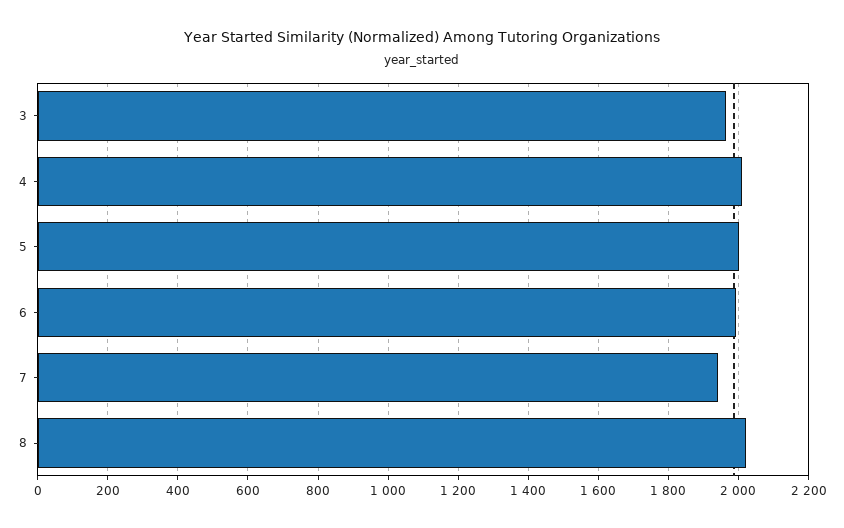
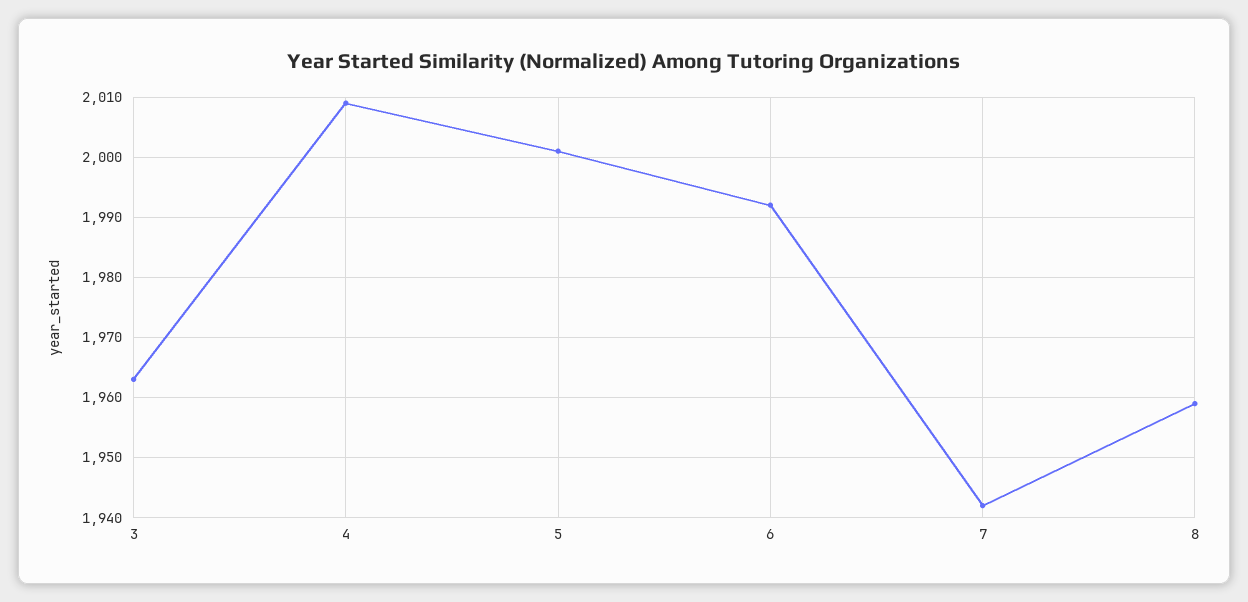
  {
    "3": 1963,
    "4": 2009,
    "5": 2001,
    "6": 1992,
    "7": 1942,
-   "8": 2020
+   "8": 1959
  }

